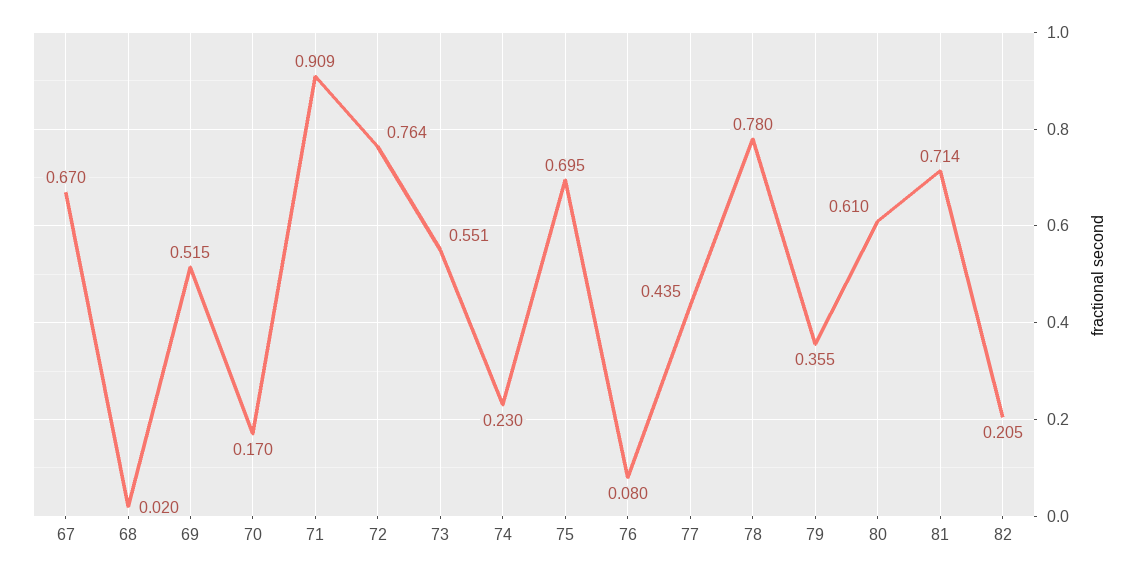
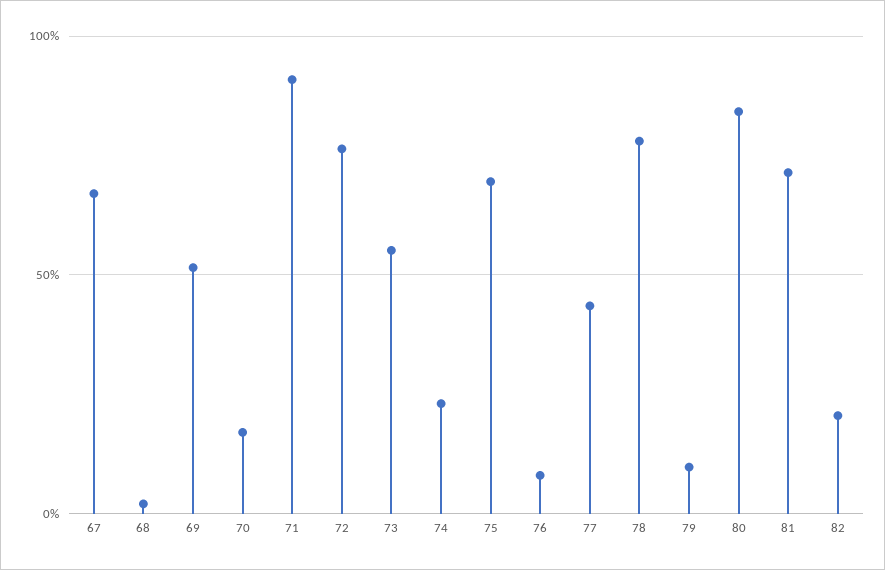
  {
    "67": 0.67,
    "68": 0.02,
    "69": 0.515,
    "70": 0.17,
    "71": 0.909,
    "72": 0.764,
    "73": 0.551,
    "74": 0.23,
    "75": 0.695,
    "76": 0.08,
    "77": 0.435,
    "78": 0.78,
-   "79": 0.355,
+   "79": 0.1,
-   "80": 0.61,
+   "80": 0.85,
    "81": 0.714,
    "82": 0.205
  }

